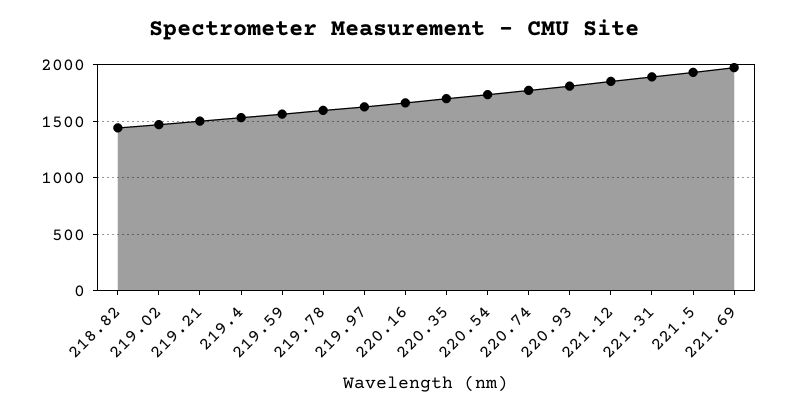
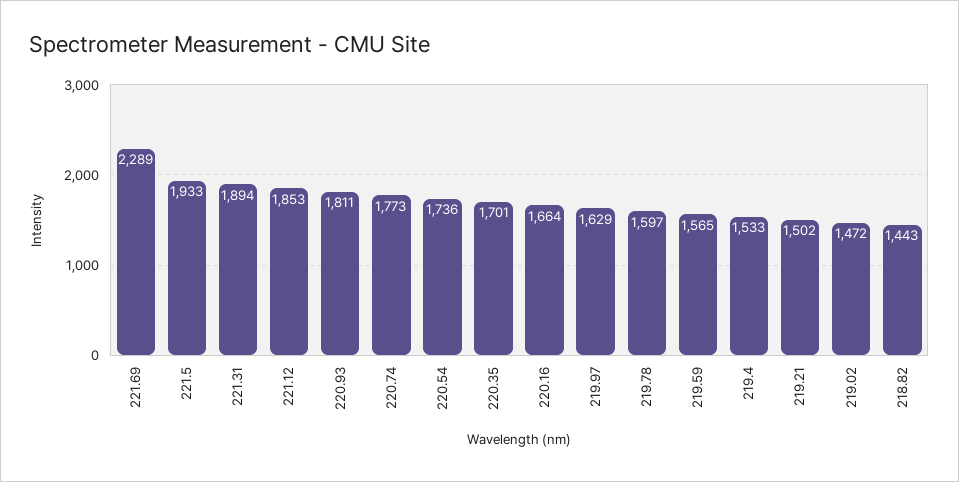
  {
    "218.82": 1443,
    "219.02": 1472,
    "219.21": 1502,
    "219.4": 1533,
    "219.59": 1565,
    "219.78": 1597,
    "219.97": 1629,
    "220.16": 1664,
    "220.35": 1701,
    "220.54": 1736,
    "220.74": 1773,
    "220.93": 1811,
    "221.12": 1853,
    "221.31": 1894,
    "221.5": 1933,
-   "221.69": 2000
+   "221.69": 2289
  }

